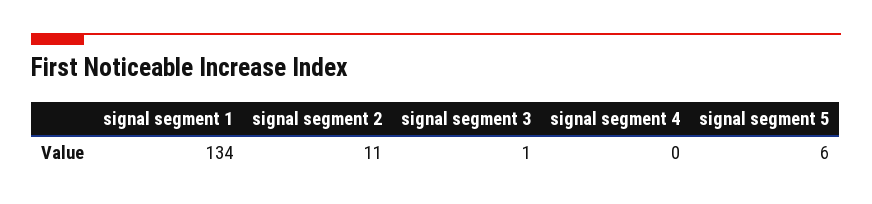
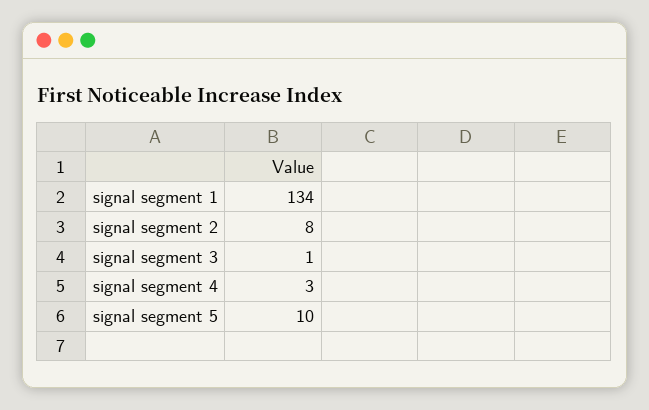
  {
    "signal segment 1": 134,
-   "signal segment 2": 11,
+   "signal segment 2": 8,
    "signal segment 3": 1,
-   "signal segment 4": 0,
+   "signal segment 4": 3,
-   "signal segment 5": 6
+   "signal segment 5": 10
  }

